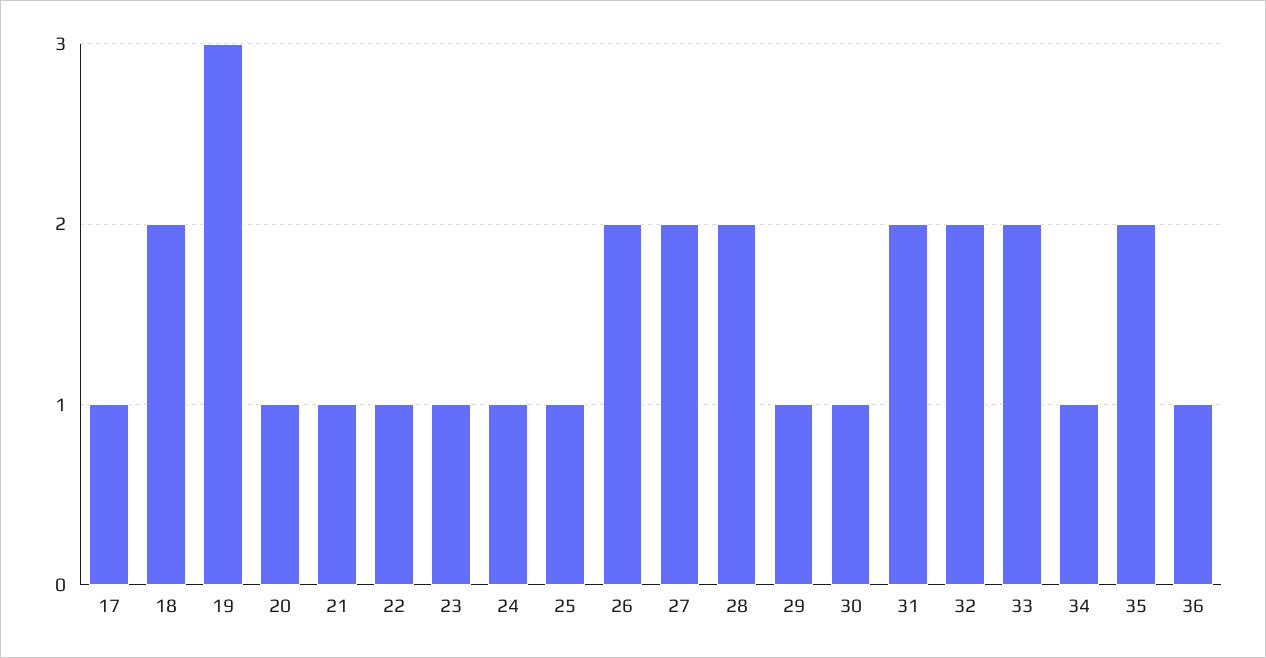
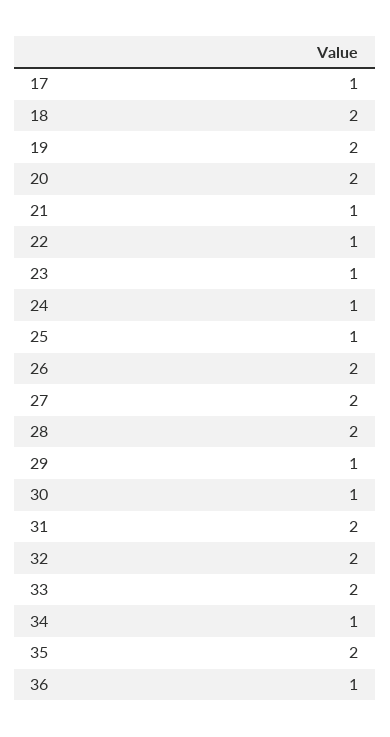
  {
    "17": 1,
    "18": 2,
-   "19": 3,
+   "19": 2,
-   "20": 1,
+   "20": 2,
    "21": 1,
    "22": 1,
    "23": 1,
    "24": 1,
    "25": 1,
    "26": 2,
    "27": 2,
    "28": 2,
    "29": 1,
    "30": 1,
    "31": 2,
    "32": 2,
    "33": 2,
    "34": 1,
    "35": 2,
    "36": 1
  }

